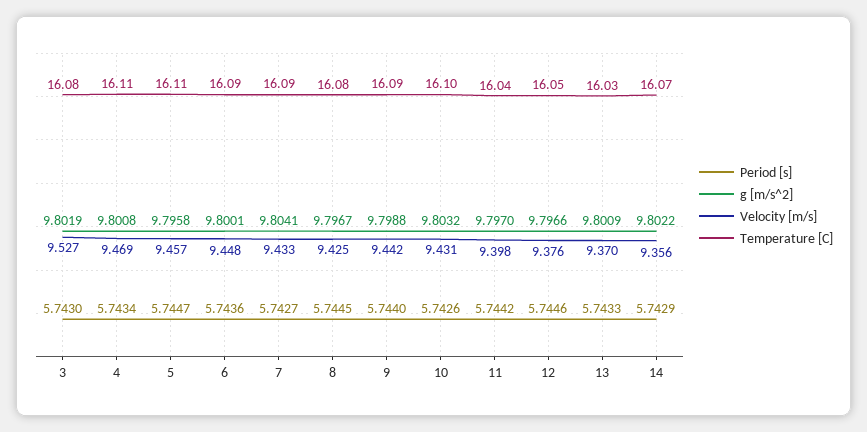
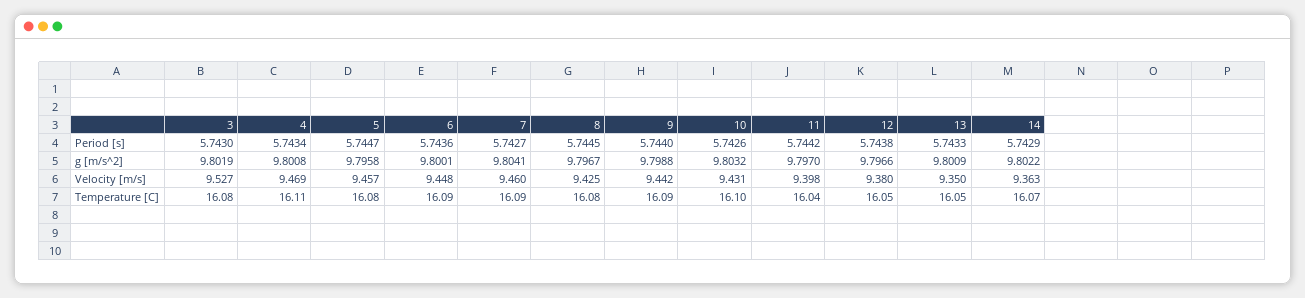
  {
    "Period [s]": {
      "3": 5.743,
      "4": 5.7434,
      "5": 5.7447,
      "6": 5.7436,
      "7": 5.7427,
      "8": 5.7445,
      "9": 5.744,
      "10": 5.7426,
      "11": 5.7442,
-     "12": 5.7446,
+     "12": 5.7438,
      "13": 5.7433,
      "14": 5.7429
    },
    "g [m/s^2]": {
      "3": 9.8019,
      "4": 9.8008,
      "5": 9.7958,
      "6": 9.8001,
      "7": 9.8041,
      "8": 9.7967,
      "9": 9.7988,
      "10": 9.8032,
      "11": 9.797,
      "12": 9.7966,
      "13": 9.8009,
      "14": 9.8022
    },
    "Velocity [m/s]": {
      "3": 9.527,
      "4": 9.469,
      "5": 9.457,
      "6": 9.448,
-     "7": 9.433,
+     "7": 9.46,
      "8": 9.425,
      "9": 9.442,
      "10": 9.431,
      "11": 9.398,
-     "12": 9.376,
+     "12": 9.38,
-     "13": 9.37,
+     "13": 9.35,
-     "14": 9.356
+     "14": 9.363
    },
    "Temperature [C]": {
      "3": 16.08,
      "4": 16.11,
-     "5": 16.11,
+     "5": 16.08,
      "6": 16.09,
      "7": 16.09,
      "8": 16.08,
      "9": 16.09,
      "10": 16.1,
      "11": 16.04,
      "12": 16.05,
-     "13": 16.03,
+     "13": 16.05,
      "14": 16.07
    }
  }

